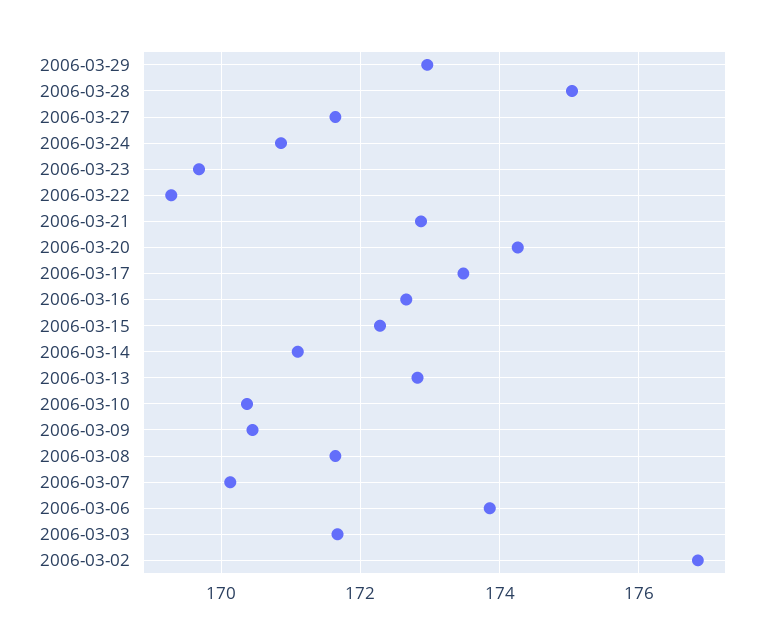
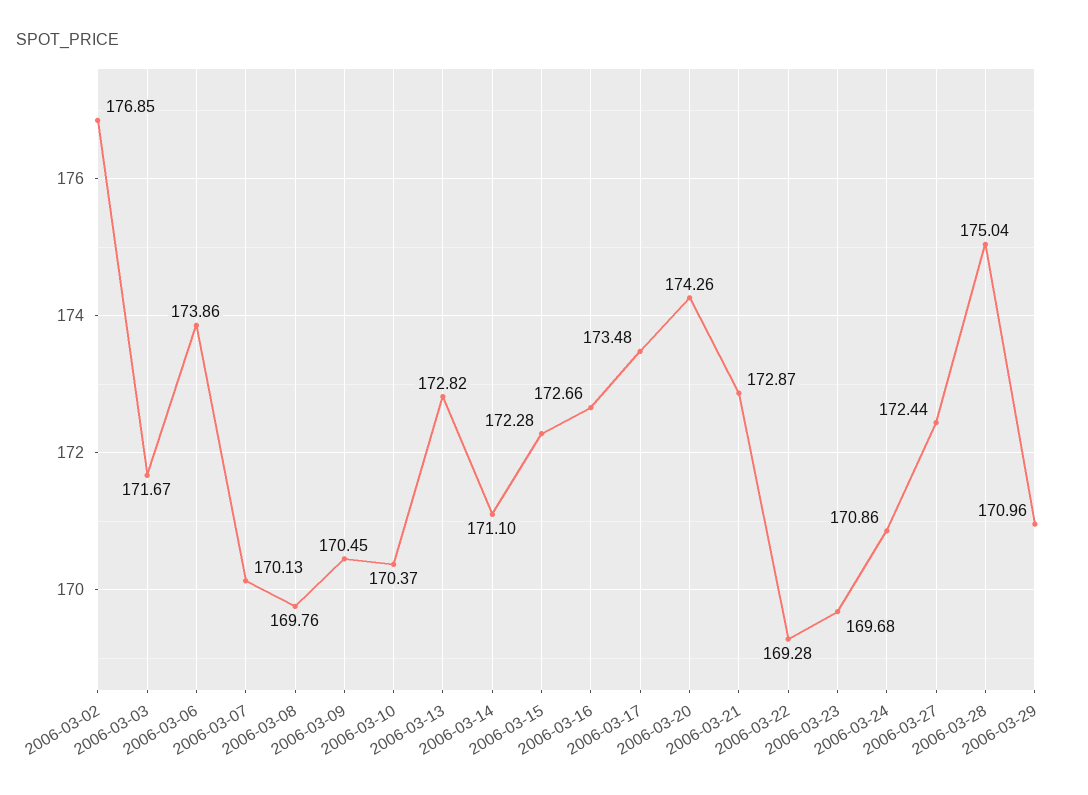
  {
-   "2006-03-29": 173,
+   "2006-03-29": 170.96,
    "2006-03-28": 175.04,
-   "2006-03-27": 171.6,
+   "2006-03-27": 172.44,
    "2006-03-24": 170.86,
    "2006-03-23": 169.68,
    "2006-03-22": 169.28,
    "2006-03-21": 172.87,
    "2006-03-20": 174.26,
    "2006-03-17": 173.48,
    "2006-03-16": 172.66,
    "2006-03-15": 172.28,
    "2006-03-14": 171.1,
    "2006-03-13": 172.82,
    "2006-03-10": 170.37,
    "2006-03-09": 170.45,
-   "2006-03-08": 171.6,
+   "2006-03-08": 169.76,
    "2006-03-07": 170.13,
    "2006-03-06": 173.86,
    "2006-03-03": 171.67,
    "2006-03-02": 176.85
  }

